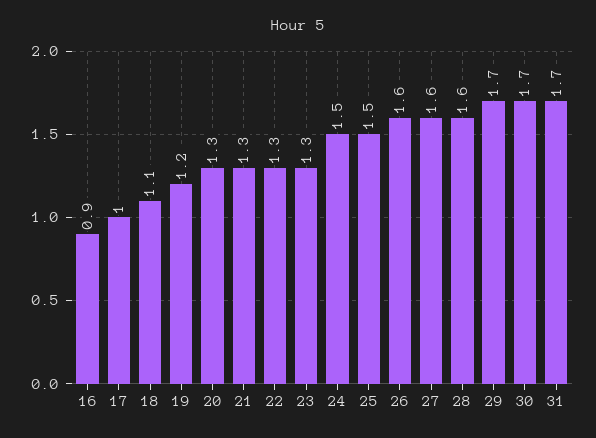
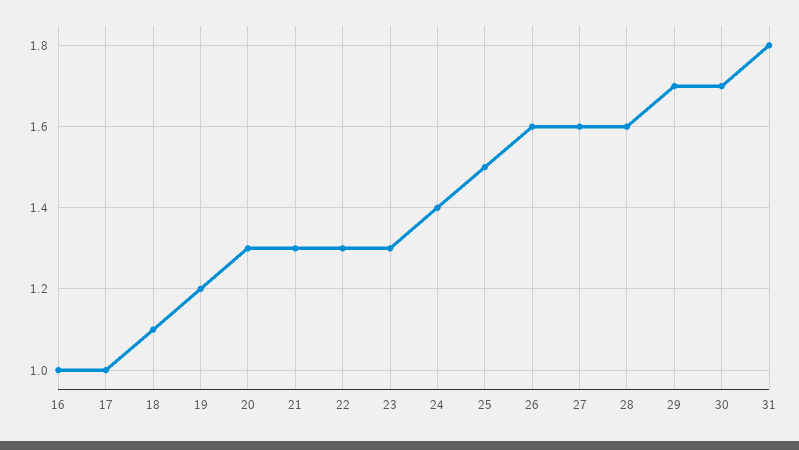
  {
-   "16": 0.9,
+   "16": 1,
    "17": 1,
    "18": 1.1,
    "19": 1.2,
    "20": 1.3,
    "21": 1.3,
    "22": 1.3,
    "23": 1.3,
-   "24": 1.5,
+   "24": 1.4,
    "25": 1.5,
    "26": 1.6,
    "27": 1.6,
    "28": 1.6,
    "29": 1.7,
    "30": 1.7,
-   "31": 1.7
+   "31": 1.8
  }

